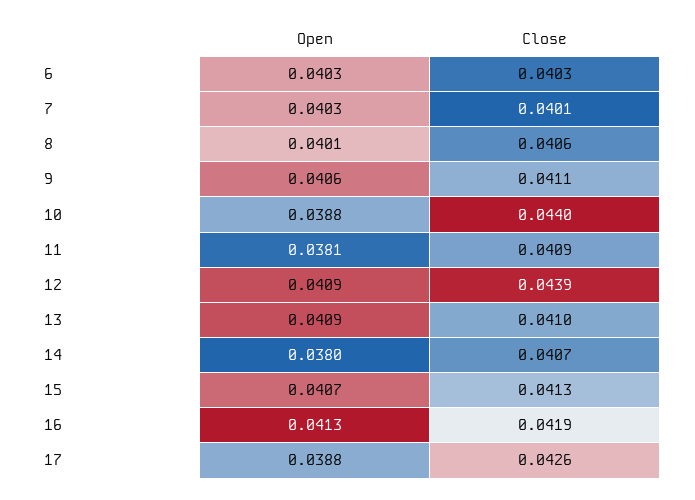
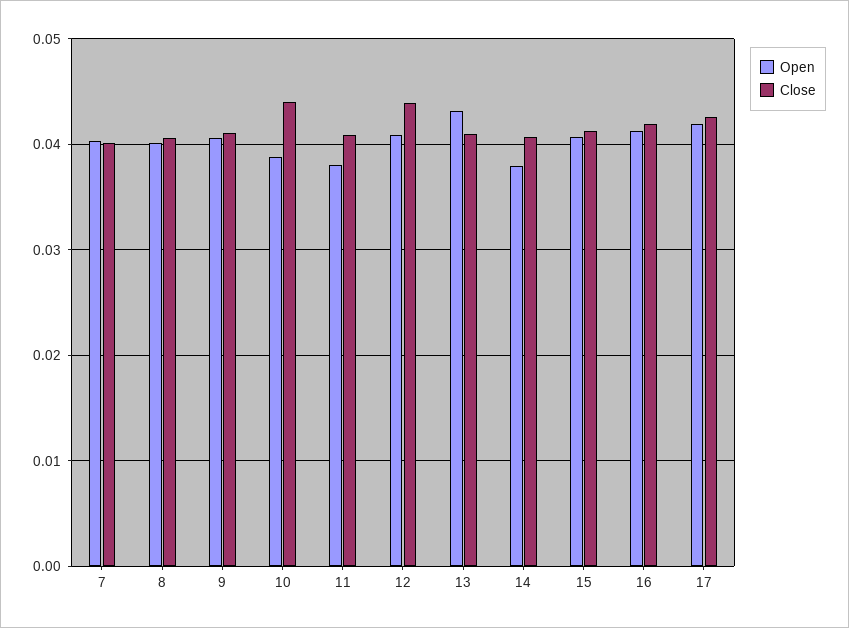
  {
    "Open": {
-     "6": 0.0403,
      "7": 0.0403,
      "8": 0.0401,
      "9": 0.0406,
      "10": 0.0388,
      "11": 0.0381,
      "12": 0.0409,
-     "13": 0.0409,
+     "13": 0.043,
      "14": 0.038,
      "15": 0.0407,
      "16": 0.0413,
-     "17": 0.0388
+     "17": 0.042
    },
    "Close": {
-     "6": 0.0403,
      "7": 0.0401,
      "8": 0.0406,
      "9": 0.0411,
      "10": 0.044,
      "11": 0.0409,
      "12": 0.0439,
      "13": 0.041,
      "14": 0.0407,
      "15": 0.0413,
      "16": 0.0419,
      "17": 0.0426
    }
  }

